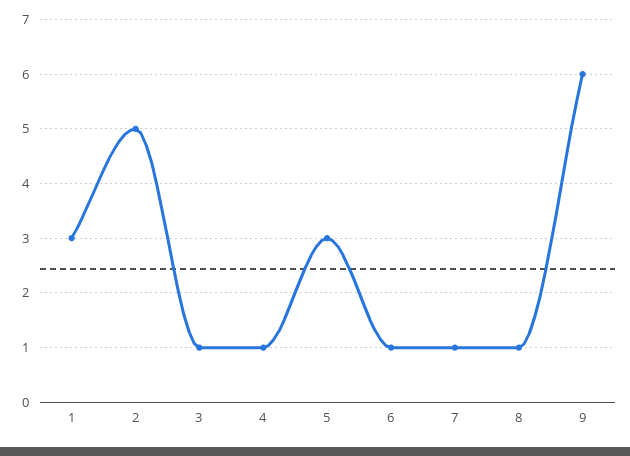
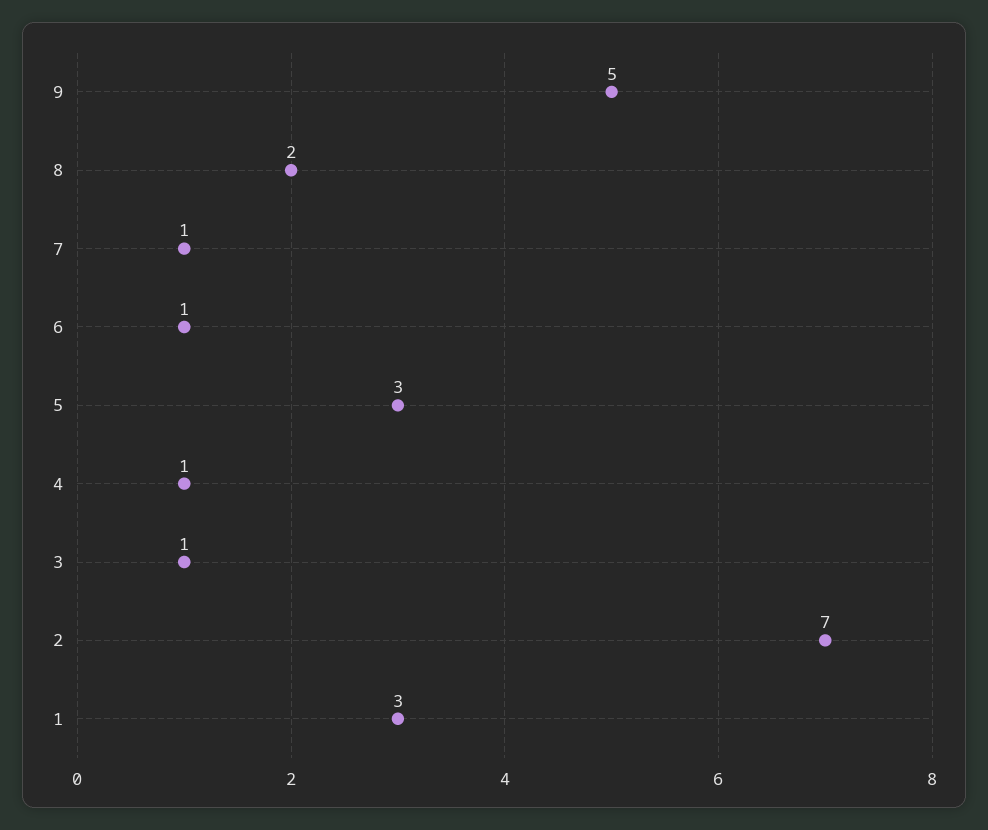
  {
    "1": 3,
-   "2": 5,
+   "2": 7,
    "3": 1,
    "4": 1,
    "5": 3,
    "6": 1,
    "7": 1,
-   "8": 1,
+   "8": 2,
-   "9": 6
+   "9": 5
  }

